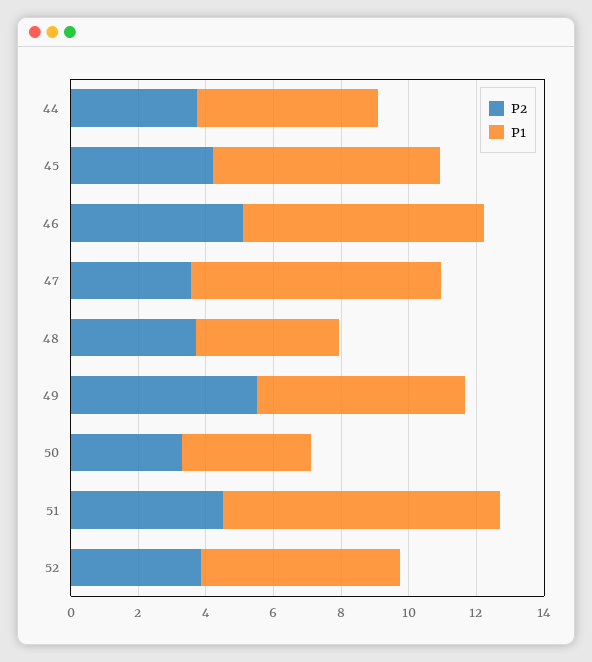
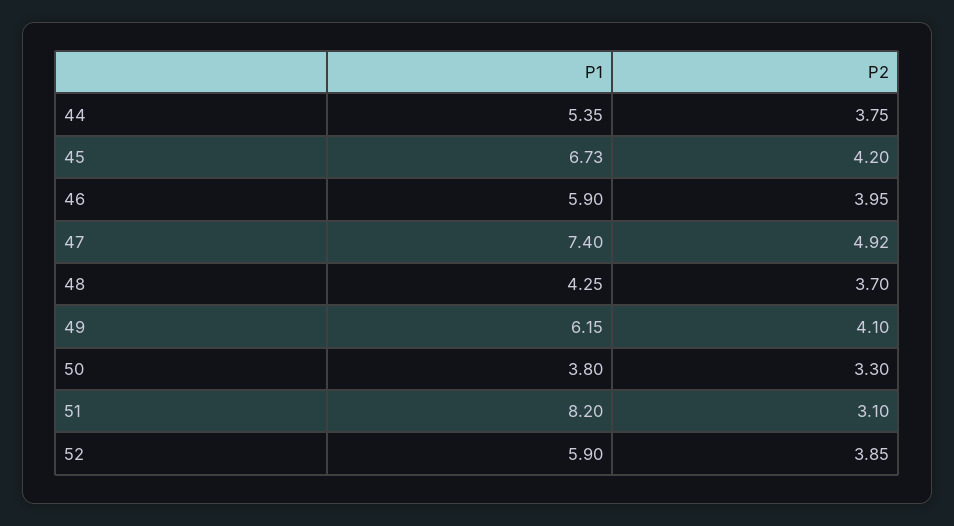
  {
    "P2": {
      "44": 3.75,
      "45": 4.2,
-     "46": 5,
+     "46": 3.95,
-     "47": 3.5,
+     "47": 4.92,
      "48": 3.7,
-     "49": 5.5,
+     "49": 4.1,
      "50": 3.3,
-     "51": 4.5,
+     "51": 3.1,
      "52": 3.85
    },
    "P1": {
      "44": 5.35,
      "45": 6.73,
-     "46": 7,
+     "46": 5.9,
      "47": 7.4,
      "48": 4.25,
      "49": 6.15,
      "50": 3.8,
      "51": 8.2,
      "52": 5.9
    }
  }

